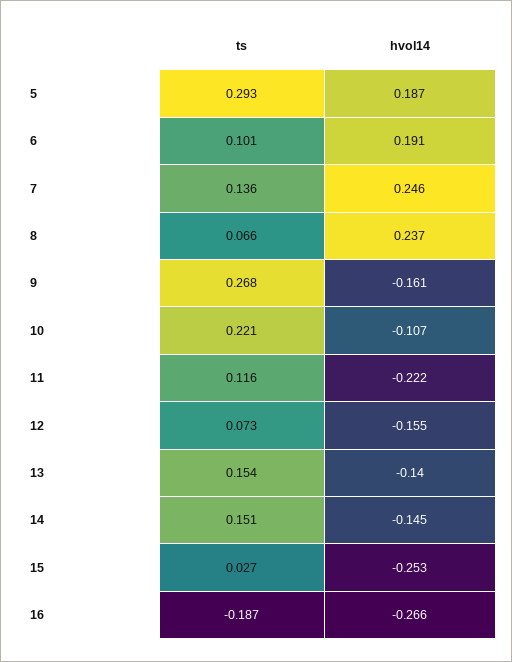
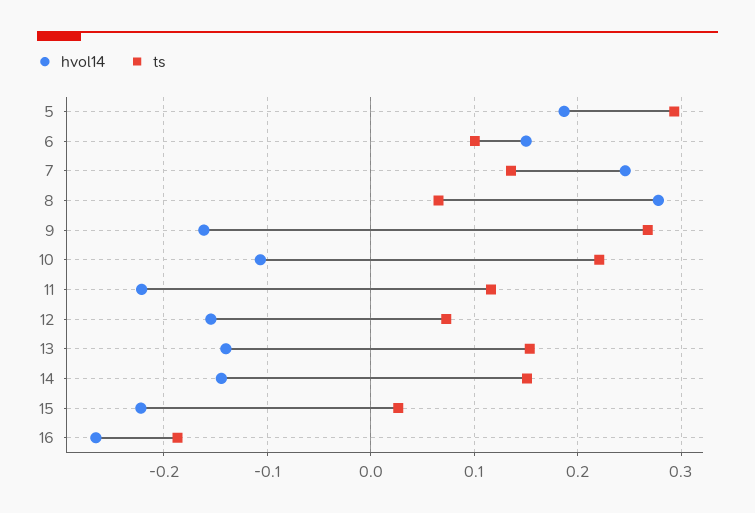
  {
    "ts": {
      "5": 0.293,
      "6": 0.101,
      "7": 0.136,
      "8": 0.066,
      "9": 0.268,
      "10": 0.221,
      "11": 0.116,
      "12": 0.073,
      "13": 0.154,
      "14": 0.151,
      "15": 0.027,
      "16": -0.187
    },
    "hvol14": {
      "5": 0.187,
-     "6": 0.191,
+     "6": 0.15,
      "7": 0.246,
-     "8": 0.237,
+     "8": 0.28,
      "9": -0.161,
      "10": -0.107,
      "11": -0.222,
      "12": -0.155,
      "13": -0.14,
      "14": -0.145,
-     "15": -0.253,
+     "15": -0.22,
      "16": -0.266
    }
  }

